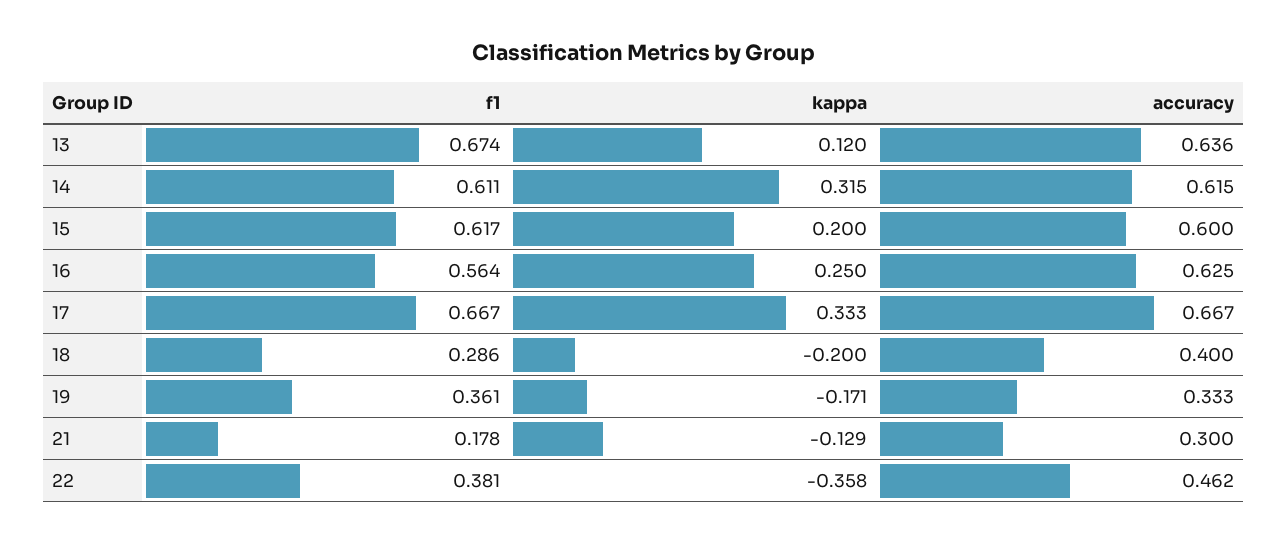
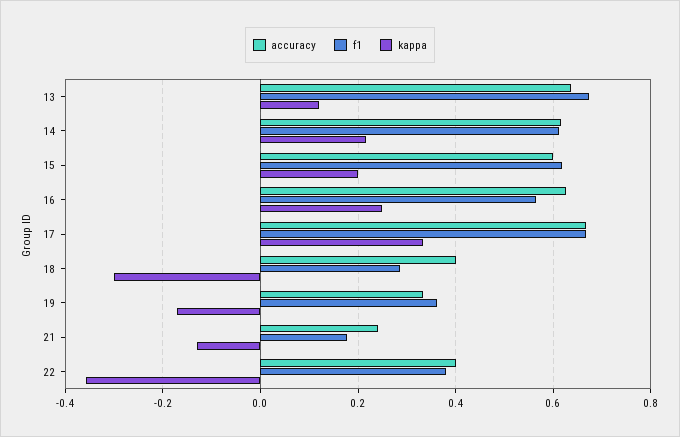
  {
    "f1": {
      "13": 0.674,
      "14": 0.611,
      "15": 0.617,
      "16": 0.564,
      "17": 0.667,
      "18": 0.286,
      "19": 0.361,
      "21": 0.178,
      "22": 0.381
    },
    "kappa": {
      "13": 0.12,
-     "14": 0.315,
+     "14": 0.22,
      "15": 0.2,
      "16": 0.25,
      "17": 0.333,
-     "18": -0.2,
+     "18": -0.3,
      "19": -0.171,
      "21": -0.129,
      "22": -0.358
    },
    "accuracy": {
      "13": 0.636,
      "14": 0.615,
      "15": 0.6,
      "16": 0.625,
      "17": 0.667,
      "18": 0.4,
      "19": 0.333,
-     "21": 0.3,
+     "21": 0.24,
-     "22": 0.462
+     "22": 0.4
    }
  }

